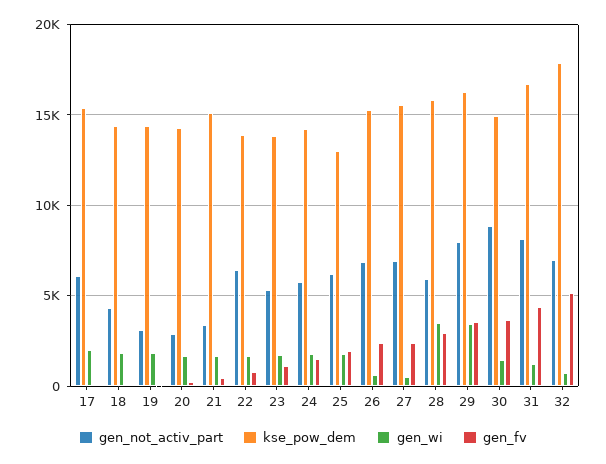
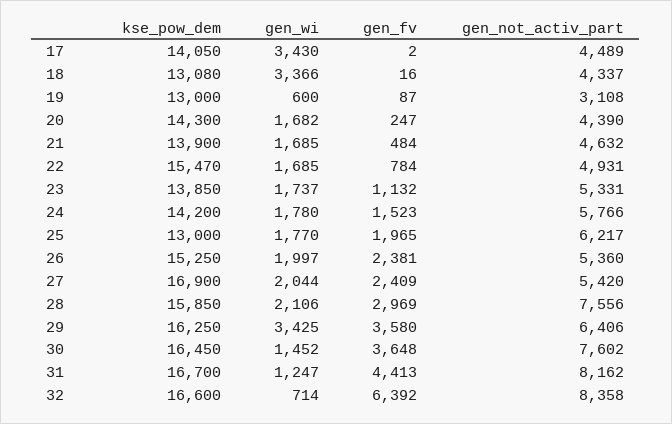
  {
    "gen_not_activ_part": {
-     "17": 6000,
+     "17": 4489,
      "18": 4337,
      "19": 3108,
-     "20": 3000,
+     "20": 4390,
-     "21": 3500,
+     "21": 4632,
-     "22": 6500,
+     "22": 4931,
      "23": 5331,
      "24": 5766,
      "25": 6217,
-     "26": 7000,
+     "26": 5360,
-     "27": 7000,
+     "27": 5420,
-     "28": 6000,
+     "28": 7556,
-     "29": 8000,
+     "29": 6406,
-     "30": 9000,
+     "30": 7602,
      "31": 8162,
-     "32": 7000
+     "32": 8358
    },
    "kse_pow_dem": {
-     "17": 15500,
+     "17": 14050,
-     "18": 14500,
+     "18": 13080,
-     "19": 14500,
+     "19": 13000,
      "20": 14300,
-     "21": 15000,
+     "21": 13900,
-     "22": 14000,
+     "22": 15470,
      "23": 13850,
      "24": 14200,
      "25": 13000,
      "26": 15250,
-     "27": 15500,
+     "27": 16900,
      "28": 15850,
      "29": 16250,
-     "30": 15000,
+     "30": 16450,
      "31": 16700,
-     "32": 18000
+     "32": 16600
    },
    "gen_wi": {
-     "17": 2000,
+     "17": 3430,
-     "18": 2000,
+     "18": 3366,
-     "19": 2000,
+     "19": 600,
      "20": 1682,
      "21": 1685,
      "22": 1685,
      "23": 1737,
      "24": 1780,
      "25": 1770,
-     "26": 500,
+     "26": 1997,
-     "27": 500,
+     "27": 2044,
-     "28": 3500,
+     "28": 2106,
      "29": 3425,
      "30": 1452,
      "31": 1247,
      "32": 714
    },
    "gen_fv": {
      "17": 2,
      "18": 16,
      "19": 87,
      "20": 247,
      "21": 484,
      "22": 784,
      "23": 1132,
      "24": 1523,
      "25": 1965,
      "26": 2381,
      "27": 2409,
      "28": 2969,
      "29": 3580,
      "30": 3648,
      "31": 4413,
-     "32": 5000
+     "32": 6392
    }
  }

